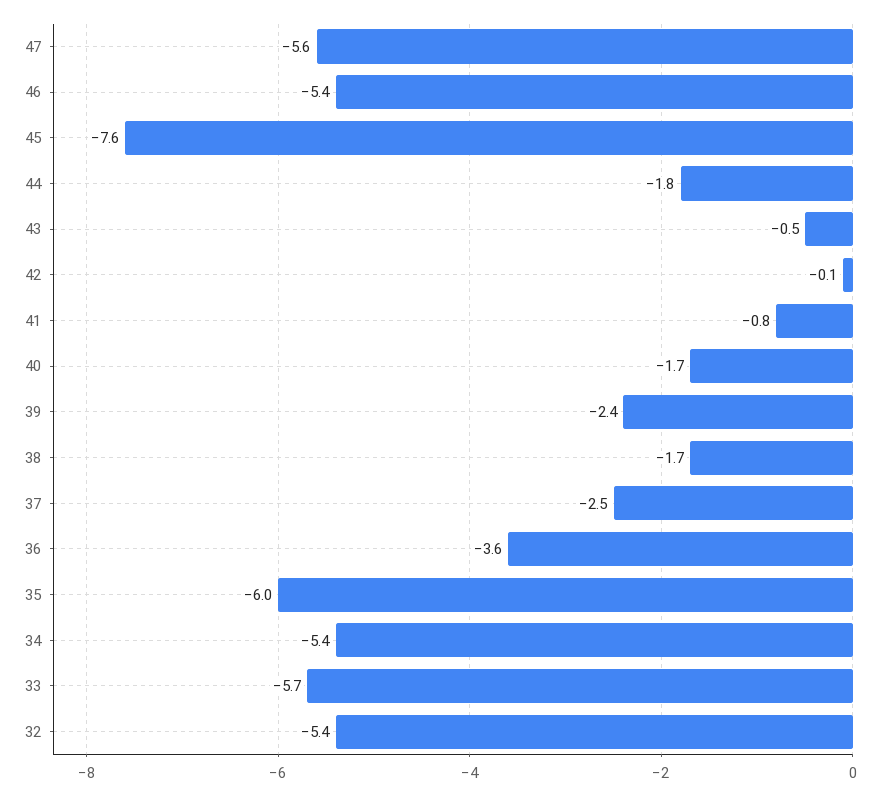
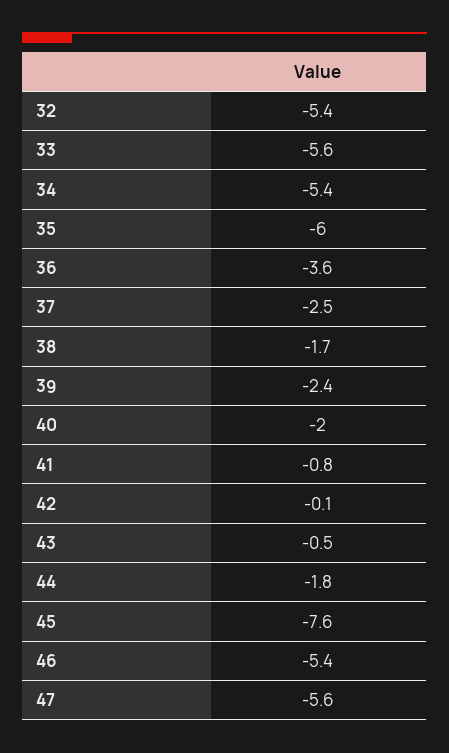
  {
    "47": -5.6,
    "46": -5.4,
    "45": -7.6,
    "44": -1.8,
    "43": -0.5,
    "42": -0.1,
    "41": -0.8,
-   "40": -1.7,
+   "40": -2,
    "39": -2.4,
    "38": -1.7,
    "37": -2.5,
    "36": -3.6,
    "35": -6,
    "34": -5.4,
-   "33": -5.7,
+   "33": -5.6,
    "32": -5.4
  }

